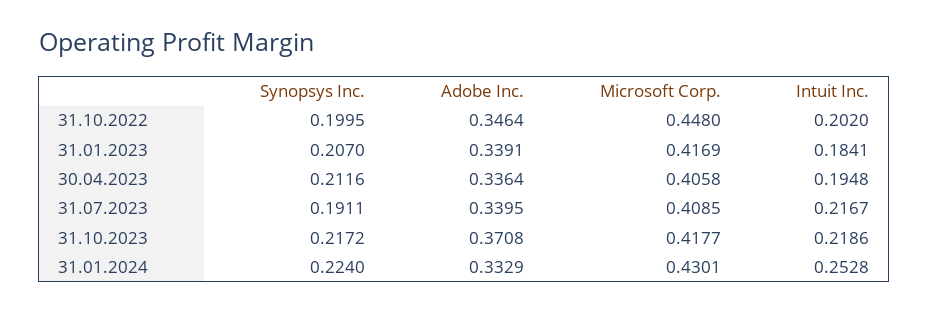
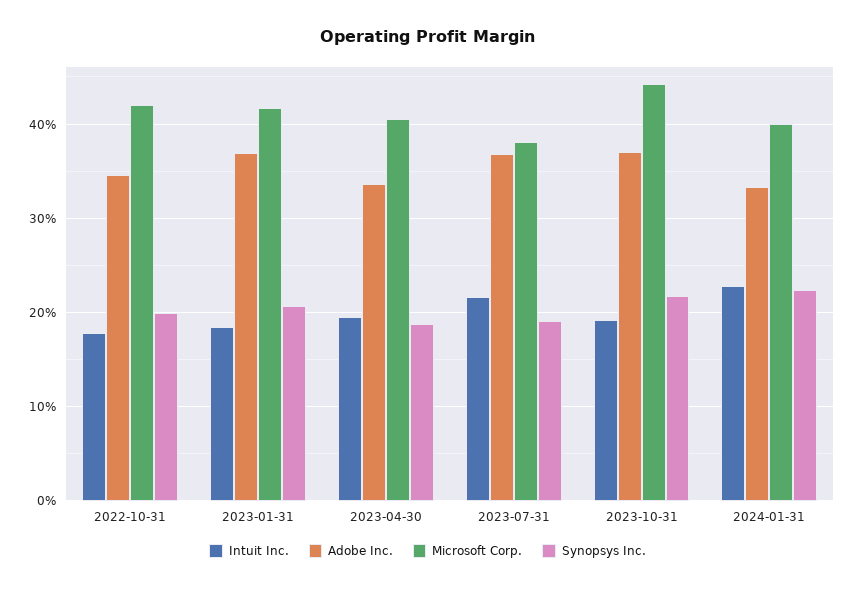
  {
    "Synopsys Inc.": {
      "31.10.2022": 0.1995,
      "31.01.2023": 0.207,
-     "30.04.2023": 0.2116,
+     "30.04.2023": 0.19,
      "31.07.2023": 0.1911,
      "31.10.2023": 0.2172,
      "31.01.2024": 0.224
    },
    "Adobe Inc.": {
      "31.10.2022": 0.3464,
-     "31.01.2023": 0.3391,
+     "31.01.2023": 0.37,
      "30.04.2023": 0.3364,
-     "31.07.2023": 0.3395,
+     "31.07.2023": 0.37,
      "31.10.2023": 0.3708,
      "31.01.2024": 0.3329
    },
    "Microsoft Corp.": {
-     "31.10.2022": 0.448,
+     "31.10.2022": 0.42,
      "31.01.2023": 0.4169,
      "30.04.2023": 0.4058,
-     "31.07.2023": 0.4085,
+     "31.07.2023": 0.38,
-     "31.10.2023": 0.4177,
+     "31.10.2023": 0.44,
-     "31.01.2024": 0.4301
+     "31.01.2024": 0.4
    },
    "Intuit Inc.": {
-     "31.10.2022": 0.202,
+     "31.10.2022": 0.18,
      "31.01.2023": 0.1841,
      "30.04.2023": 0.1948,
      "31.07.2023": 0.2167,
-     "31.10.2023": 0.2186,
+     "31.10.2023": 0.19,
-     "31.01.2024": 0.2528
+     "31.01.2024": 0.23
    }
  }

